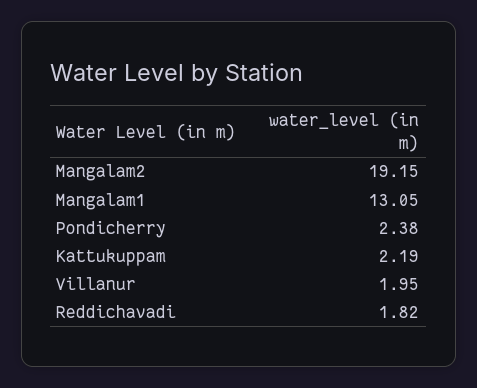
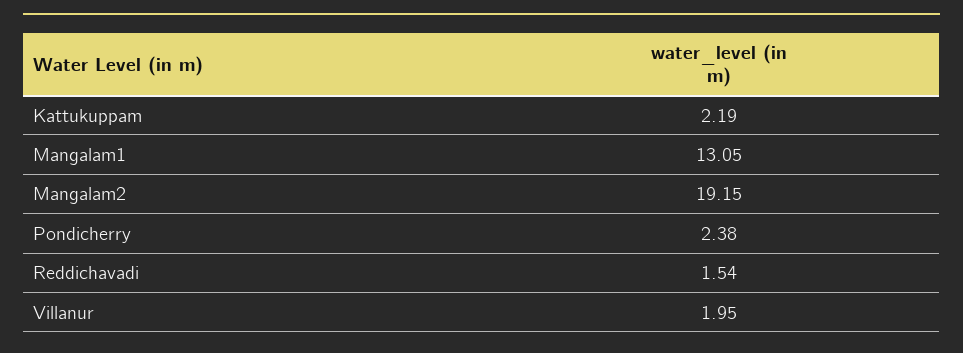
  {
    "Mangalam2": 19.15,
    "Mangalam1": 13.05,
    "Pondicherry": 2.38,
    "Kattukuppam": 2.19,
    "Villanur": 1.95,
-   "Reddichavadi": 1.82
+   "Reddichavadi": 1.54
  }

